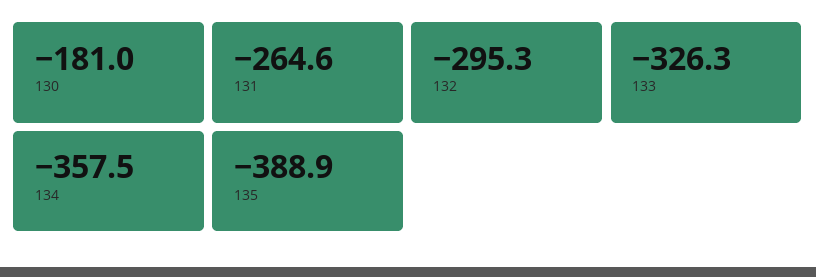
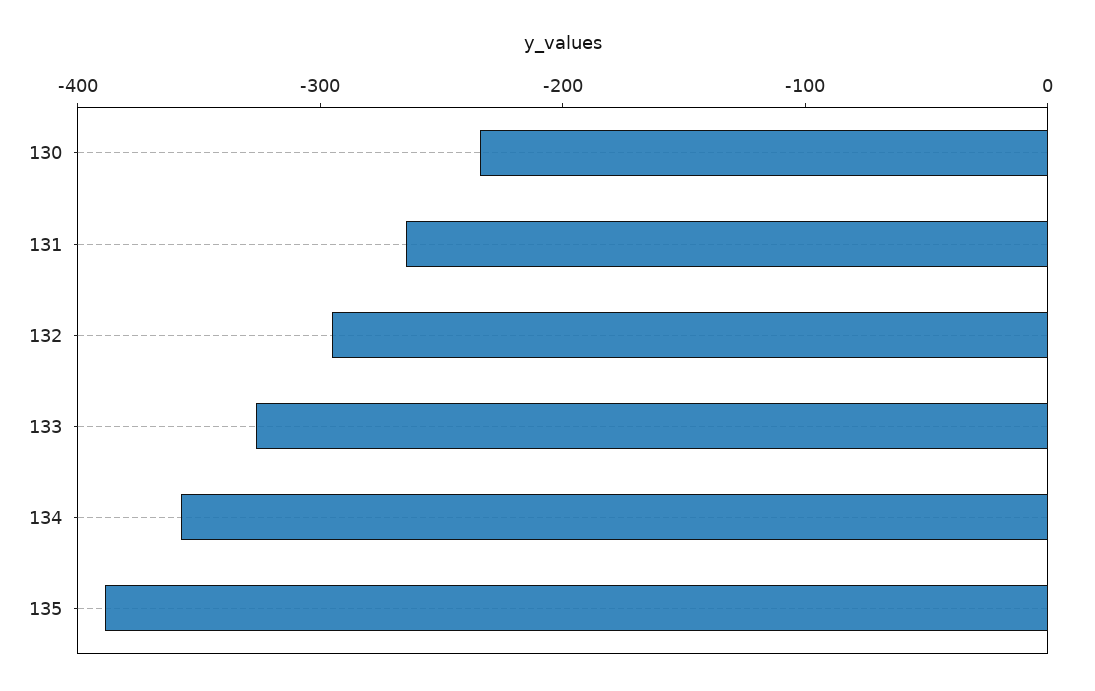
  {
-   "130": -181,
+   "130": -240,
    "131": -264.6,
    "132": -295.3,
    "133": -326.3,
    "134": -357.5,
    "135": -388.9
  }

